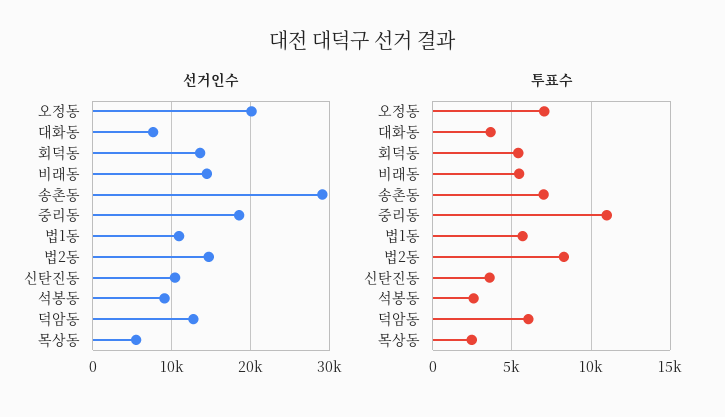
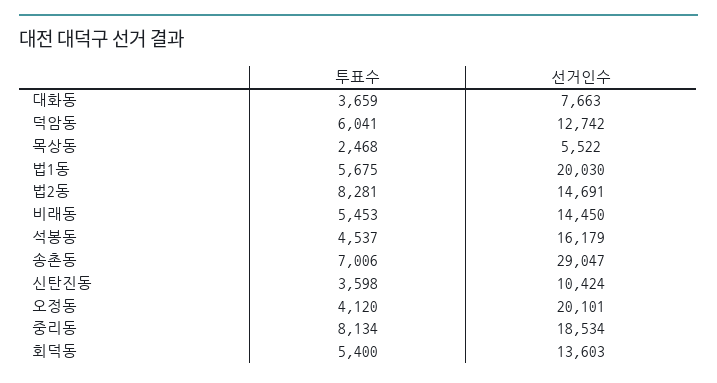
  {
    "선거인수": {
      "오정동": 20101,
      "대화동": 7663,
      "회덕동": 13603,
      "비래동": 14450,
      "송촌동": 29047,
      "중리동": 18534,
-     "법1동": 11000,
+     "법1동": 20030,
      "법2동": 14691,
      "신탄진동": 10424,
-     "석봉동": 9000,
+     "석봉동": 16179,
      "덕암동": 12742,
      "목상동": 5522
    },
    "투표수": {
-     "오정동": 7000,
+     "오정동": 4120,
      "대화동": 3659,
      "회덕동": 5400,
      "비래동": 5453,
      "송촌동": 7006,
-     "중리동": 11000,
+     "중리동": 8134,
      "법1동": 5675,
      "법2동": 8281,
      "신탄진동": 3598,
-     "석봉동": 2500,
+     "석봉동": 4537,
      "덕암동": 6041,
      "목상동": 2468
    }
  }

